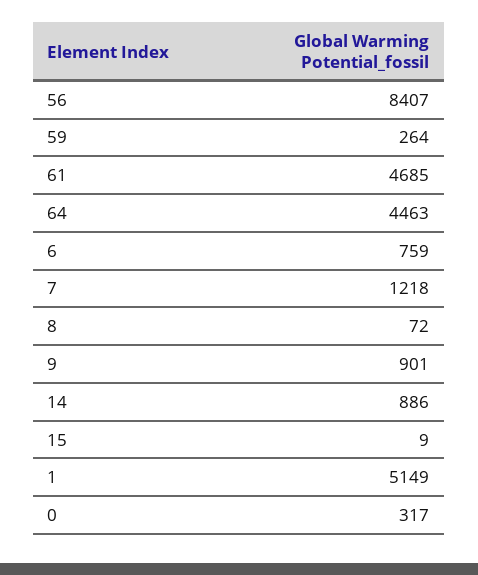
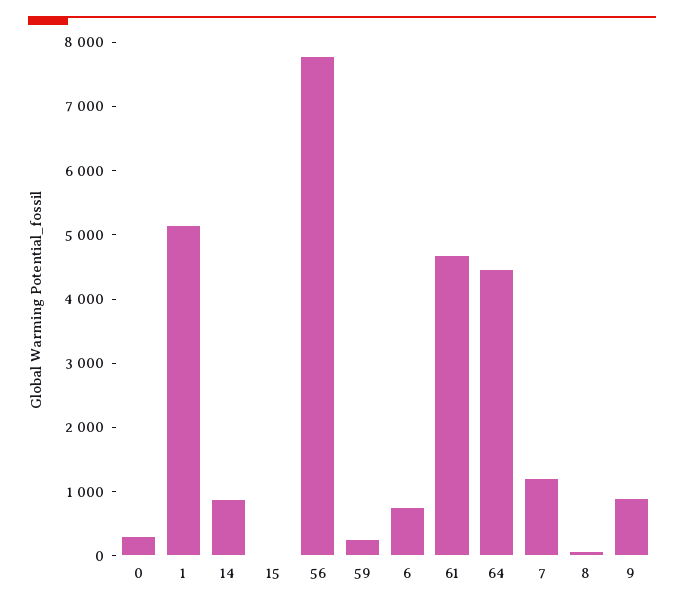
  {
-   "56": 8407,
+   "56": 7800,
    "59": 264,
    "61": 4685,
    "64": 4463,
    "6": 759,
    "7": 1218,
    "8": 72,
    "9": 901,
    "14": 886,
    "15": 9,
    "1": 5149,
    "0": 317
  }

